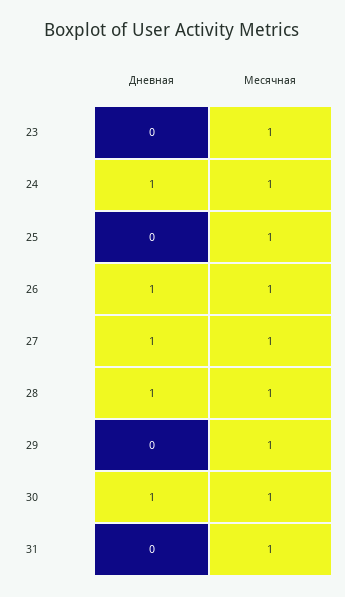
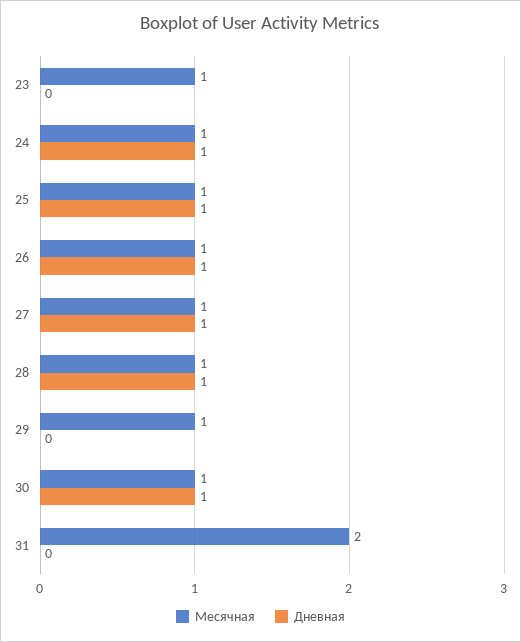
  {
    "Дневная": {
      "23": 0,
      "24": 1,
-     "25": 0,
+     "25": 1,
      "26": 1,
      "27": 1,
      "28": 1,
      "29": 0,
      "30": 1,
      "31": 0
    },
    "Месячная": {
      "23": 1,
      "24": 1,
      "25": 1,
      "26": 1,
      "27": 1,
      "28": 1,
      "29": 1,
      "30": 1,
-     "31": 1
+     "31": 2
    }
  }

